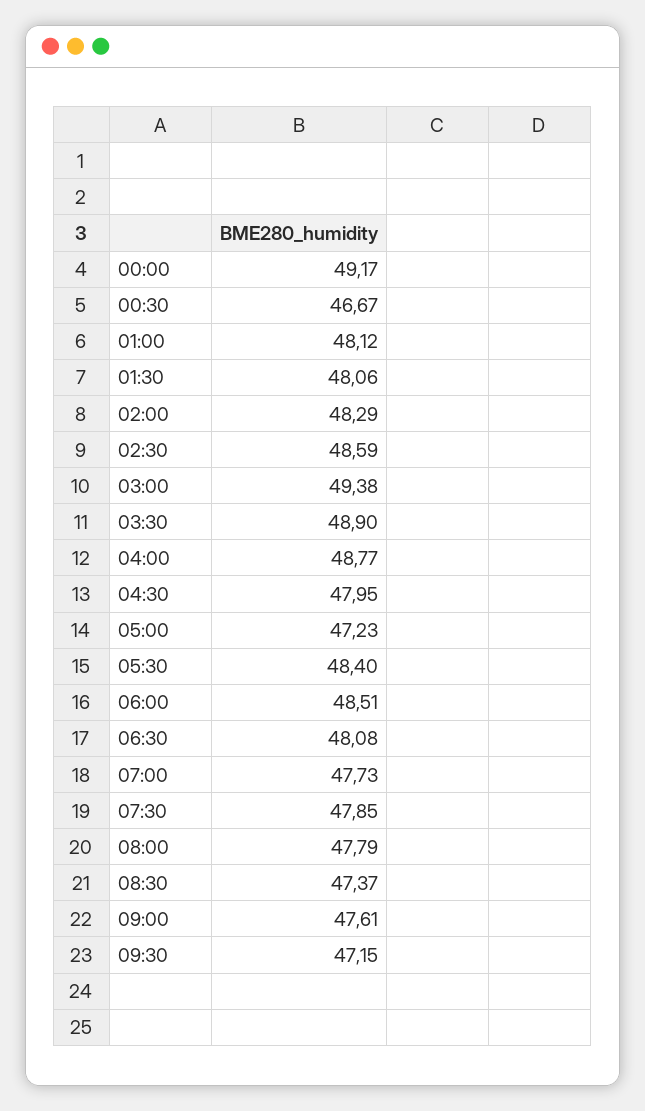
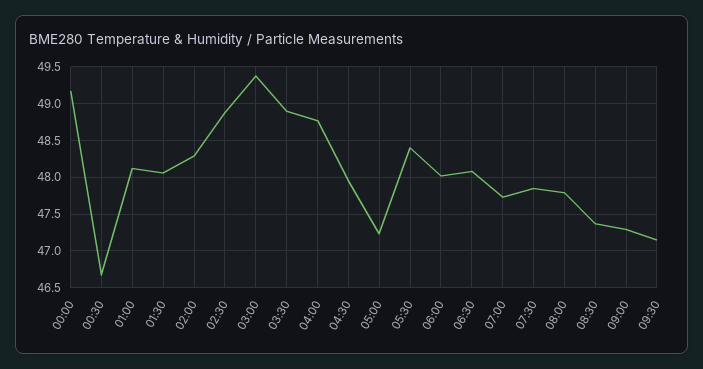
  {
    "00:00": 49.17,
    "00:30": 46.67,
    "01:00": 48.12,
    "01:30": 48.06,
    "02:00": 48.29,
-   "02:30": 48.59,
+   "02:30": 48.9,
    "03:00": 49.38,
    "03:30": 48.9,
    "04:00": 48.77,
    "04:30": 47.95,
    "05:00": 47.23,
    "05:30": 48.4,
-   "06:00": 48.51,
+   "06:00": 48,
    "06:30": 48.08,
    "07:00": 47.73,
    "07:30": 47.85,
    "08:00": 47.79,
    "08:30": 47.37,
-   "09:00": 47.61,
+   "09:00": 47.3,
    "09:30": 47.15
  }

